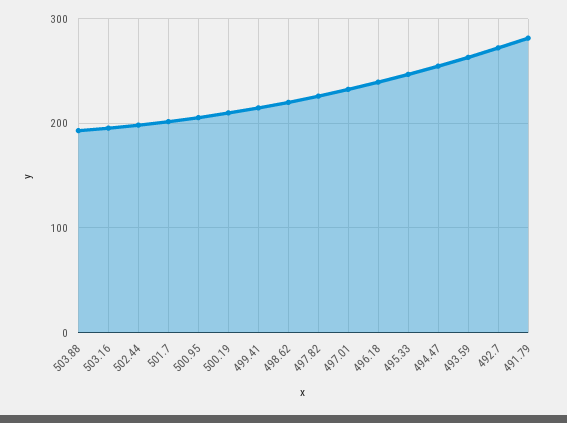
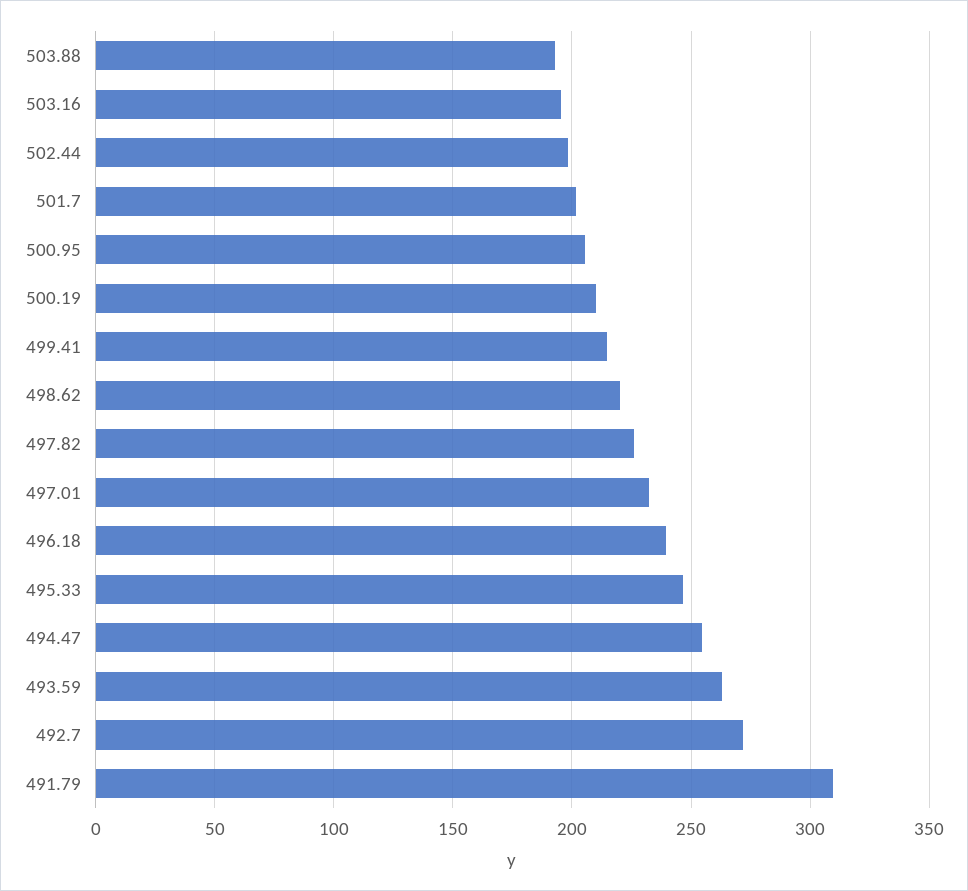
  {
    "503.88": 195,
    "503.16": 195,
    "502.44": 200,
    "501.7": 200,
    "500.95": 205,
    "500.19": 210,
    "499.41": 215,
    "498.62": 220,
    "497.82": 225,
    "497.01": 230,
    "496.18": 240,
    "495.33": 245,
    "494.47": 255,
    "493.59": 265,
    "492.7": 270,
-   "491.79": 280
+   "491.79": 310
  }

